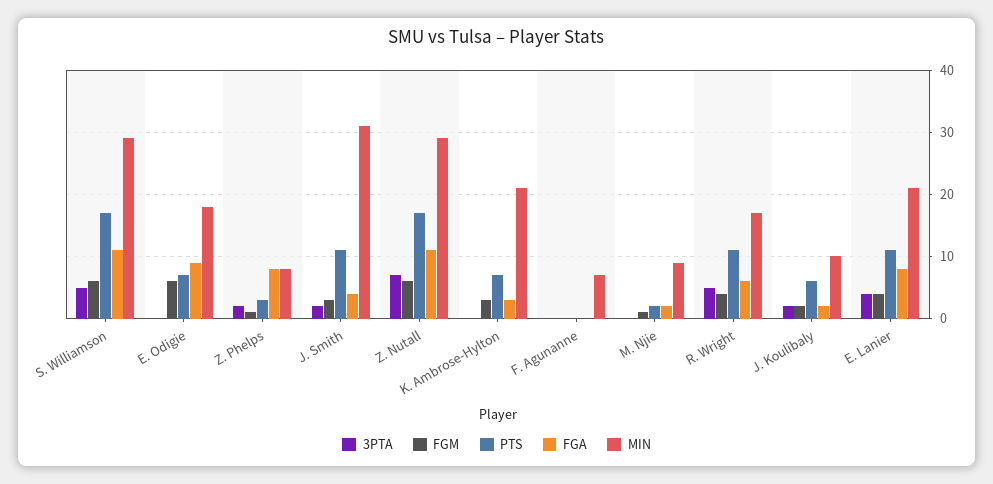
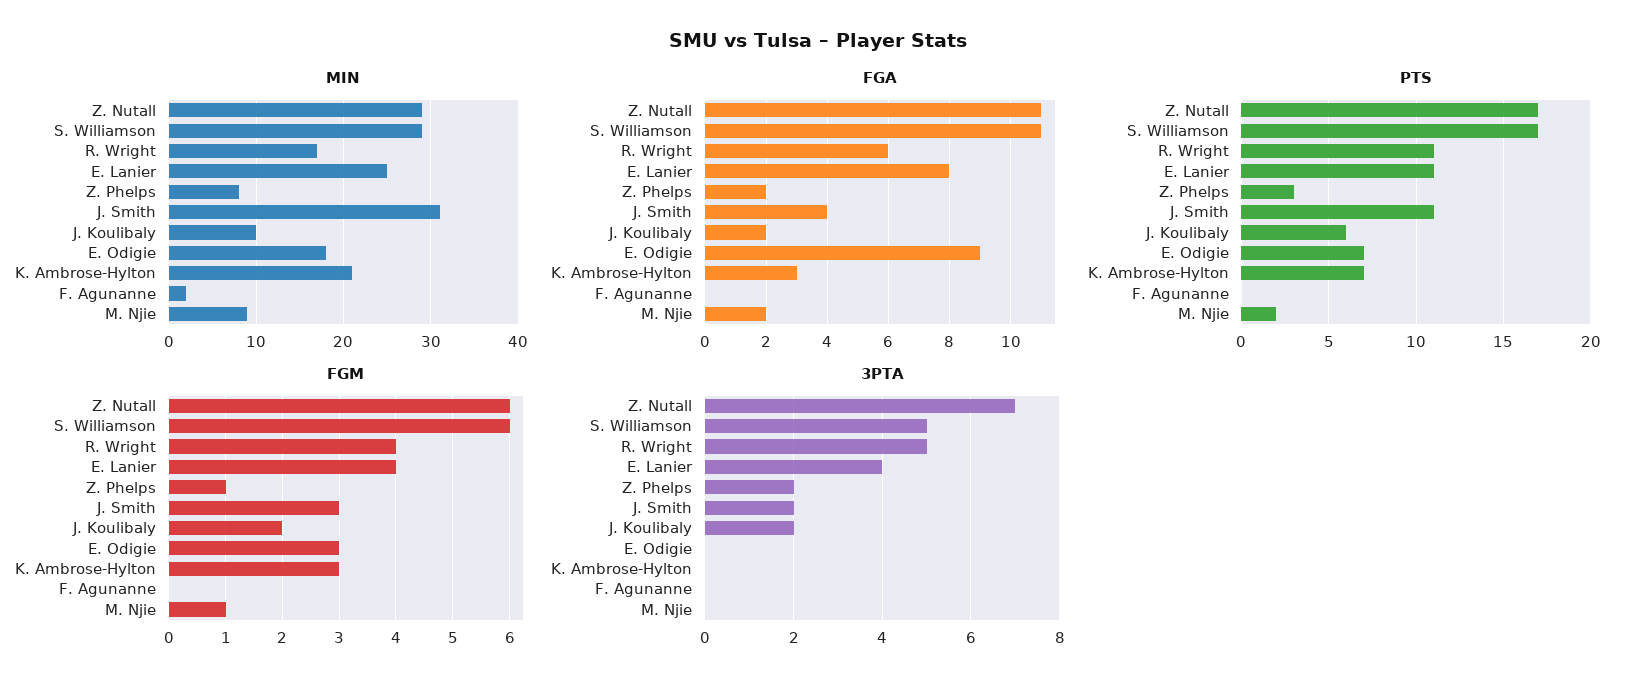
  {
    "3PTA": {
      "S. Williamson": 5,
      "E. Odigie": 0,
      "Z. Phelps": 2,
      "J. Smith": 2,
      "Z. Nutall": 7,
      "K. Ambrose-Hylton": 0,
      "F. Agunanne": 0,
      "M. Njie": 0,
      "R. Wright": 5,
      "J. Koulibaly": 2,
      "E. Lanier": 4
    },
    "FGM": {
      "S. Williamson": 6,
-     "E. Odigie": 6,
+     "E. Odigie": 3,
      "Z. Phelps": 1,
      "J. Smith": 3,
      "Z. Nutall": 6,
      "K. Ambrose-Hylton": 3,
      "F. Agunanne": 0,
      "M. Njie": 1,
      "R. Wright": 4,
      "J. Koulibaly": 2,
      "E. Lanier": 4
    },
    "PTS": {
      "S. Williamson": 17,
      "E. Odigie": 7,
      "Z. Phelps": 3,
      "J. Smith": 11,
      "Z. Nutall": 17,
      "K. Ambrose-Hylton": 7,
      "F. Agunanne": 0,
      "M. Njie": 2,
      "R. Wright": 11,
      "J. Koulibaly": 6,
      "E. Lanier": 11
    },
    "FGA": {
      "S. Williamson": 11,
      "E. Odigie": 9,
-     "Z. Phelps": 8,
+     "Z. Phelps": 2,
      "J. Smith": 4,
      "Z. Nutall": 11,
      "K. Ambrose-Hylton": 3,
      "F. Agunanne": 0,
      "M. Njie": 2,
      "R. Wright": 6,
      "J. Koulibaly": 2,
      "E. Lanier": 8
    },
    "MIN": {
      "S. Williamson": 29,
      "E. Odigie": 18,
      "Z. Phelps": 8,
      "J. Smith": 31,
      "Z. Nutall": 29,
      "K. Ambrose-Hylton": 21,
-     "F. Agunanne": 7,
+     "F. Agunanne": 2,
      "M. Njie": 9,
      "R. Wright": 17,
      "J. Koulibaly": 10,
-     "E. Lanier": 21
+     "E. Lanier": 25
    }
  }

